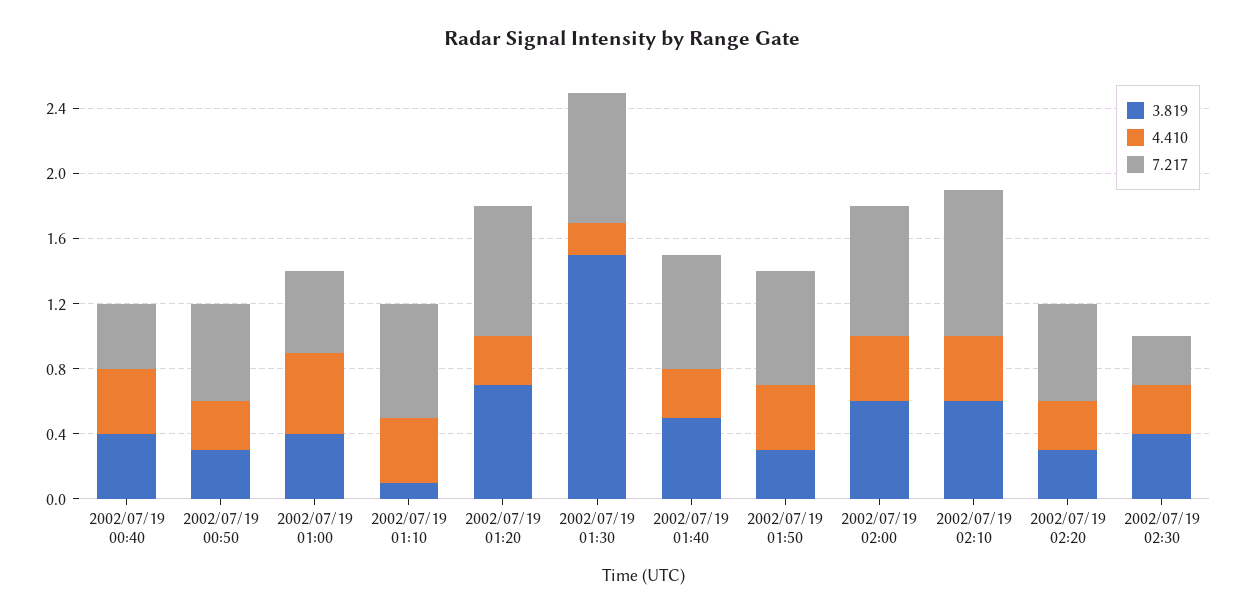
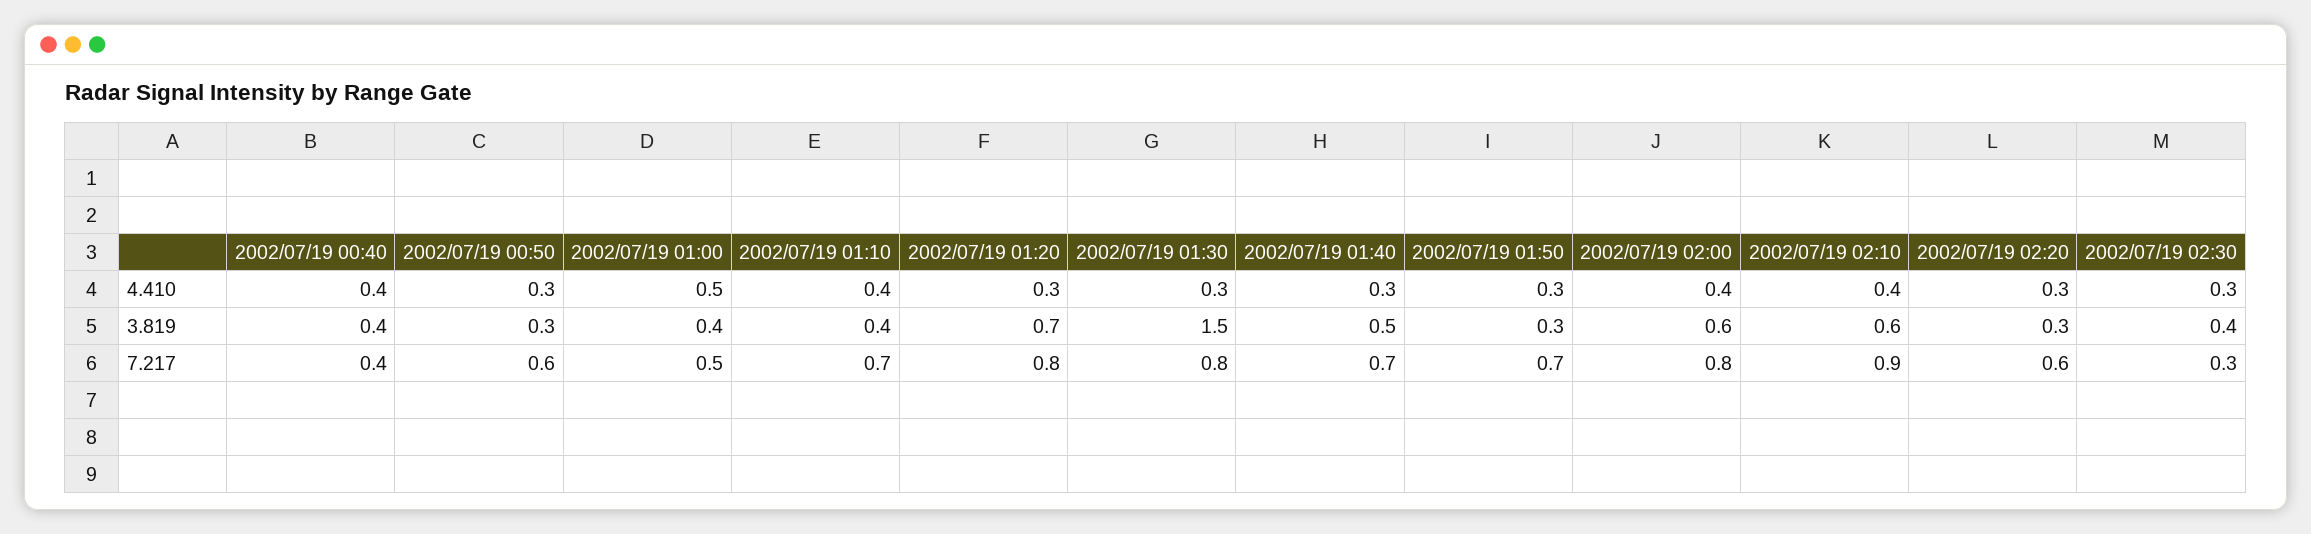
  {
    "3.819": {
      "2002/07/19 00:40": 0.4,
      "2002/07/19 00:50": 0.3,
      "2002/07/19 01:00": 0.4,
-     "2002/07/19 01:10": 0.1,
+     "2002/07/19 01:10": 0.4,
      "2002/07/19 01:20": 0.7,
      "2002/07/19 01:30": 1.5,
      "2002/07/19 01:40": 0.5,
      "2002/07/19 01:50": 0.3,
      "2002/07/19 02:00": 0.6,
      "2002/07/19 02:10": 0.6,
      "2002/07/19 02:20": 0.3,
      "2002/07/19 02:30": 0.4
    },
    "4.410": {
      "2002/07/19 00:40": 0.4,
      "2002/07/19 00:50": 0.3,
      "2002/07/19 01:00": 0.5,
      "2002/07/19 01:10": 0.4,
      "2002/07/19 01:20": 0.3,
-     "2002/07/19 01:30": 0.2,
+     "2002/07/19 01:30": 0.3,
      "2002/07/19 01:40": 0.3,
-     "2002/07/19 01:50": 0.4,
+     "2002/07/19 01:50": 0.3,
      "2002/07/19 02:00": 0.4,
      "2002/07/19 02:10": 0.4,
      "2002/07/19 02:20": 0.3,
      "2002/07/19 02:30": 0.3
    },
    "7.217": {
      "2002/07/19 00:40": 0.4,
      "2002/07/19 00:50": 0.6,
      "2002/07/19 01:00": 0.5,
      "2002/07/19 01:10": 0.7,
      "2002/07/19 01:20": 0.8,
      "2002/07/19 01:30": 0.8,
      "2002/07/19 01:40": 0.7,
      "2002/07/19 01:50": 0.7,
      "2002/07/19 02:00": 0.8,
      "2002/07/19 02:10": 0.9,
      "2002/07/19 02:20": 0.6,
      "2002/07/19 02:30": 0.3
    }
  }

